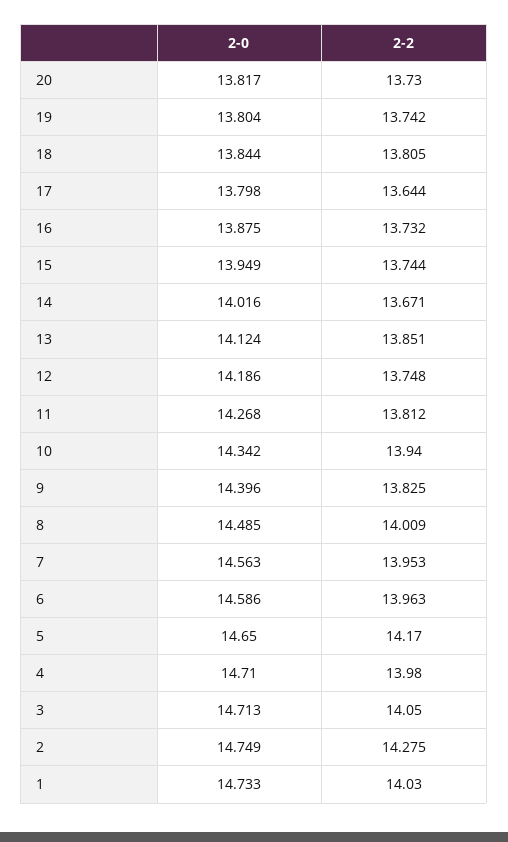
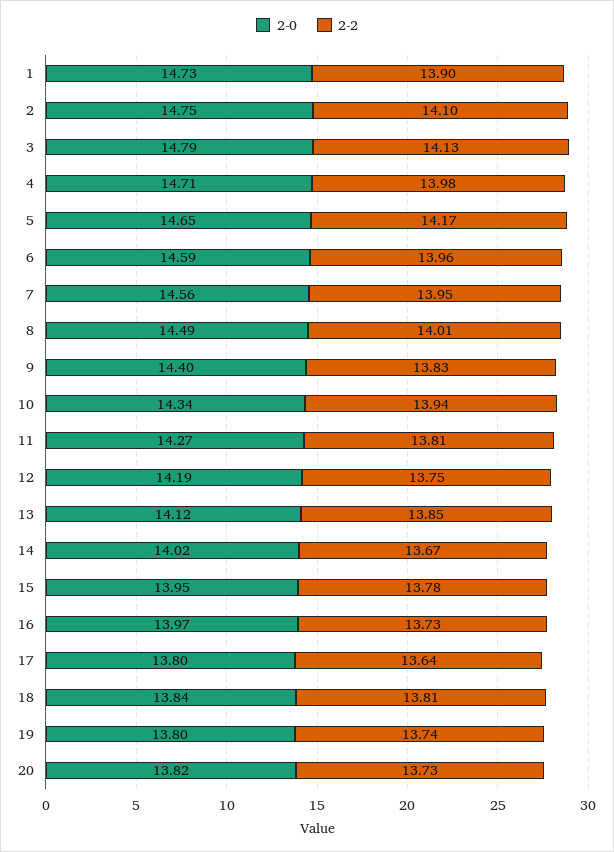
  {
    "2-0": {
      "20": 13.817,
      "19": 13.804,
      "18": 13.844,
      "17": 13.798,
-     "16": 13.875,
+     "16": 13.97,
      "15": 13.949,
      "14": 14.016,
      "13": 14.124,
      "12": 14.186,
      "11": 14.268,
      "10": 14.342,
      "9": 14.396,
      "8": 14.485,
      "7": 14.563,
      "6": 14.586,
      "5": 14.65,
      "4": 14.71,
-     "3": 14.713,
+     "3": 14.79,
      "2": 14.749,
      "1": 14.733
    },
    "2-2": {
      "20": 13.73,
      "19": 13.742,
      "18": 13.805,
      "17": 13.644,
      "16": 13.732,
-     "15": 13.744,
+     "15": 13.78,
      "14": 13.671,
      "13": 13.851,
      "12": 13.748,
      "11": 13.812,
      "10": 13.94,
      "9": 13.825,
      "8": 14.009,
      "7": 13.953,
      "6": 13.963,
      "5": 14.17,
      "4": 13.98,
-     "3": 14.05,
+     "3": 14.13,
-     "2": 14.275,
+     "2": 14.1,
-     "1": 14.03
+     "1": 13.9
    }
  }

